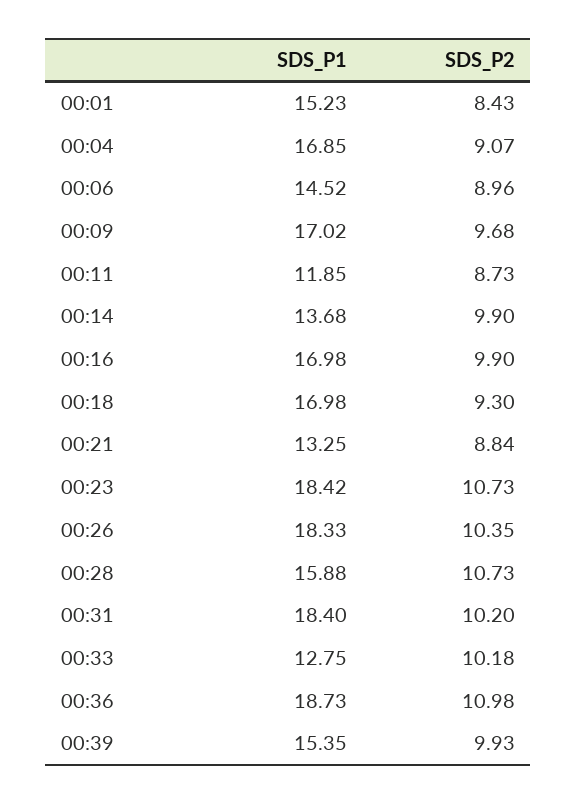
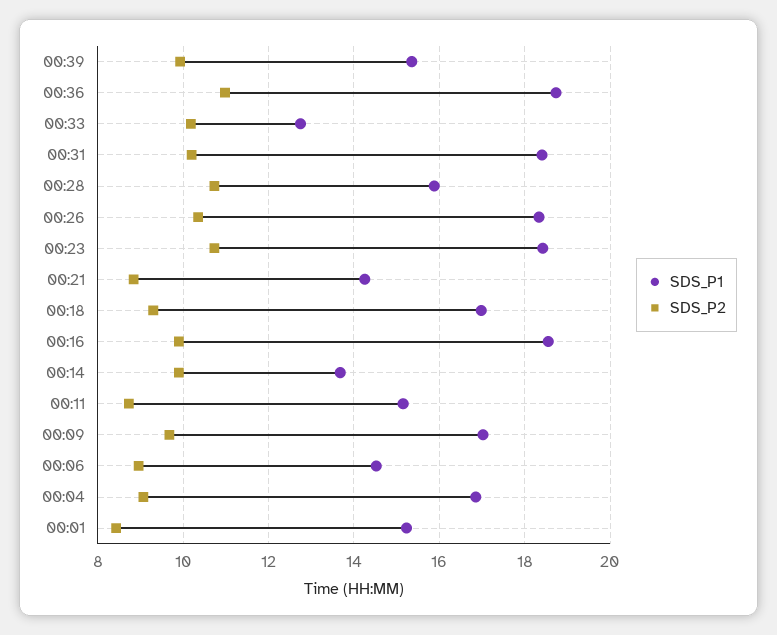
  {
    "SDS_P1": {
      "00:01": 15.23,
      "00:04": 16.85,
      "00:06": 14.52,
      "00:09": 17.02,
-     "00:11": 11.85,
+     "00:11": 15.2,
      "00:14": 13.68,
-     "00:16": 16.98,
+     "00:16": 18.6,
      "00:18": 16.98,
-     "00:21": 13.25,
+     "00:21": 14.2,
      "00:23": 18.42,
      "00:26": 18.33,
      "00:28": 15.88,
      "00:31": 18.4,
      "00:33": 12.75,
      "00:36": 18.73,
      "00:39": 15.35
    },
    "SDS_P2": {
      "00:01": 8.43,
      "00:04": 9.07,
      "00:06": 8.96,
      "00:09": 9.68,
      "00:11": 8.73,
      "00:14": 9.9,
      "00:16": 9.9,
      "00:18": 9.3,
      "00:21": 8.84,
      "00:23": 10.73,
      "00:26": 10.35,
      "00:28": 10.73,
      "00:31": 10.2,
      "00:33": 10.18,
      "00:36": 10.98,
      "00:39": 9.93
    }
  }

